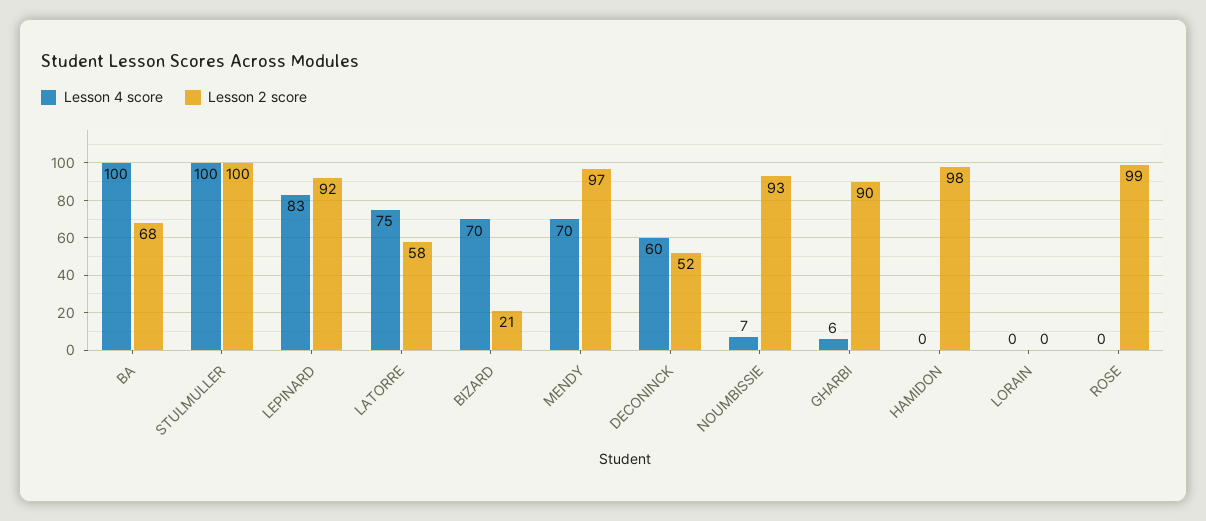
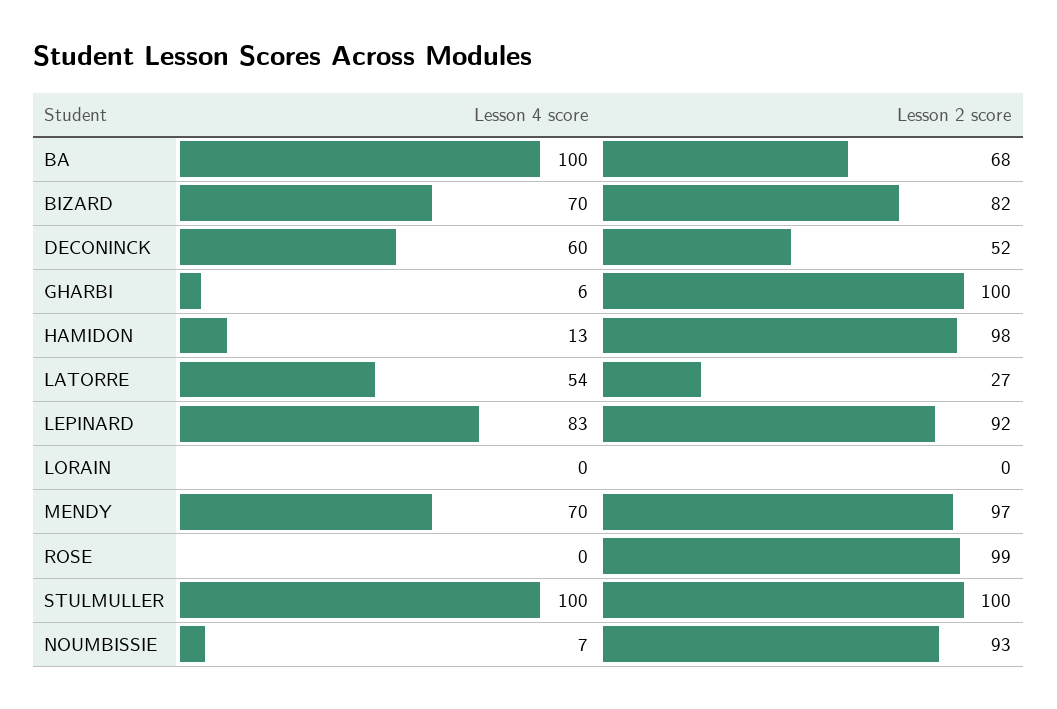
  {
    "Lesson 4 score": {
      "BA": 100,
      "STULMULLER": 100,
      "LEPINARD": 83,
-     "LATORRE": 75,
+     "LATORRE": 54,
      "BIZARD": 70,
      "MENDY": 70,
      "DECONINCK": 60,
      "NOUMBISSIE": 7,
      "GHARBI": 6,
-     "HAMIDON": 0,
+     "HAMIDON": 13,
      "LORAIN": 0,
      "ROSE": 0
    },
    "Lesson 2 score": {
      "BA": 68,
      "STULMULLER": 100,
      "LEPINARD": 92,
-     "LATORRE": 58,
+     "LATORRE": 27,
-     "BIZARD": 21,
+     "BIZARD": 82,
      "MENDY": 97,
      "DECONINCK": 52,
      "NOUMBISSIE": 93,
-     "GHARBI": 90,
+     "GHARBI": 100,
      "HAMIDON": 98,
      "LORAIN": 0,
      "ROSE": 99
    }
  }

